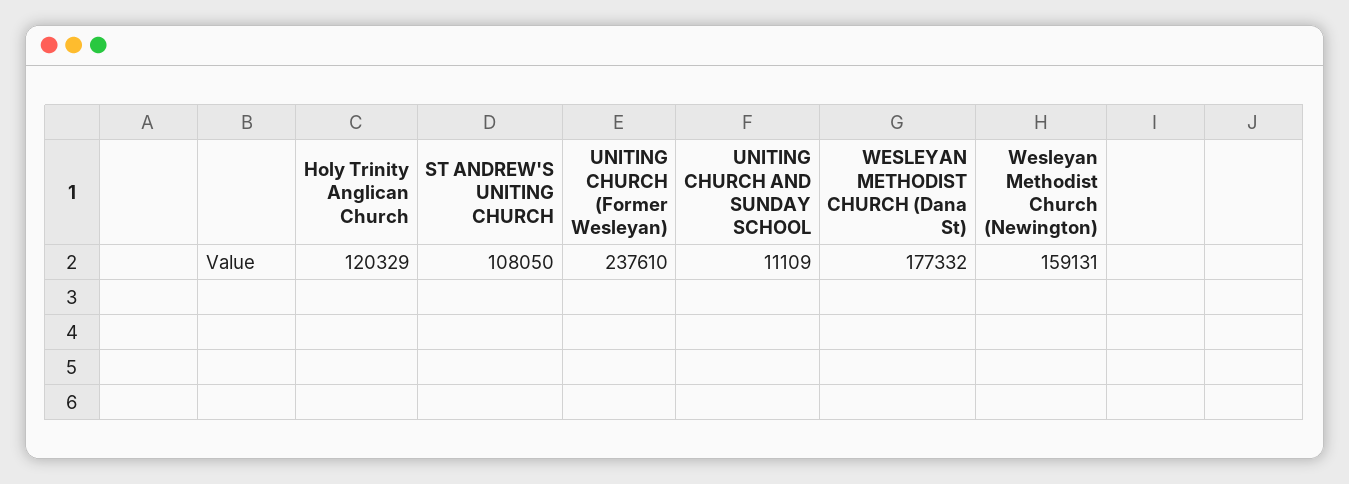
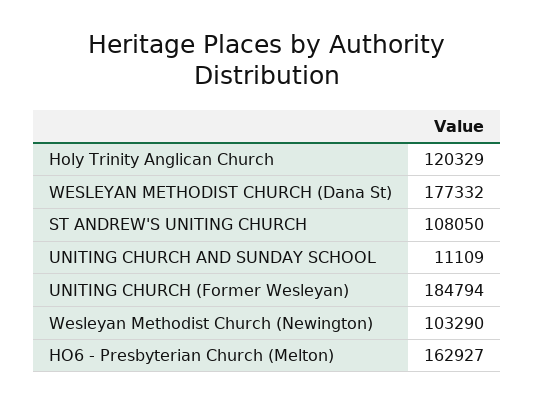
  {
    "Holy Trinity Anglican Church": 120329,
    "ST ANDREW'S UNITING CHURCH": 108050,
-   "UNITING CHURCH (Former Wesleyan)": 237610,
+   "UNITING CHURCH (Former Wesleyan)": 184794,
    "UNITING CHURCH AND SUNDAY SCHOOL": 11109,
    "WESLEYAN METHODIST CHURCH (Dana St)": 177332,
-   "Wesleyan Methodist Church (Newington)": 159131
+   "Wesleyan Methodist Church (Newington)": 103290,
+   "HO6 - Presbyterian Church (Melton)": 162927
  }

